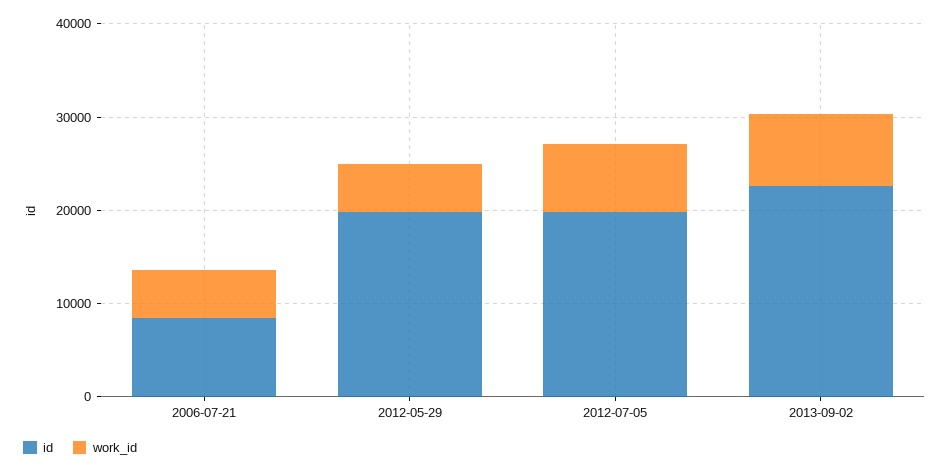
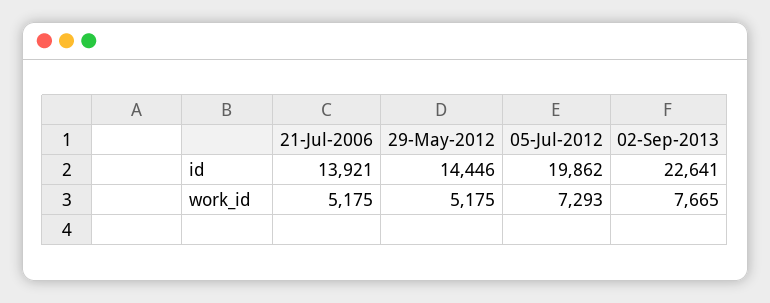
  {
    "id": {
-     "2006-07-21": 8000,
+     "2006-07-21": 13921,
-     "2012-05-29": 20000,
+     "2012-05-29": 14446,
      "2012-07-05": 19862,
      "2013-09-02": 22641
    },
    "work_id": {
      "2006-07-21": 5175,
      "2012-05-29": 5175,
      "2012-07-05": 7293,
      "2013-09-02": 7665
    }
  }

